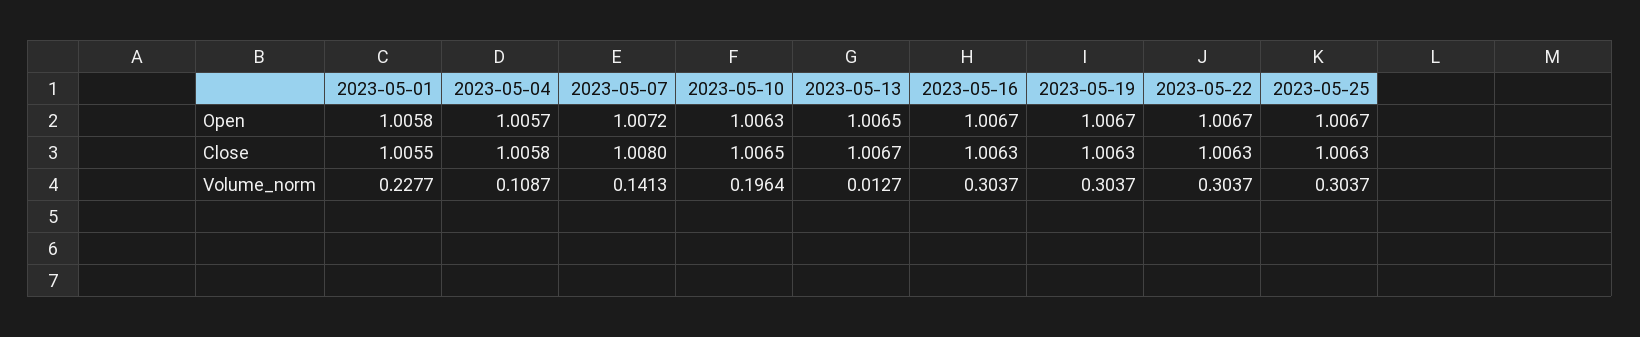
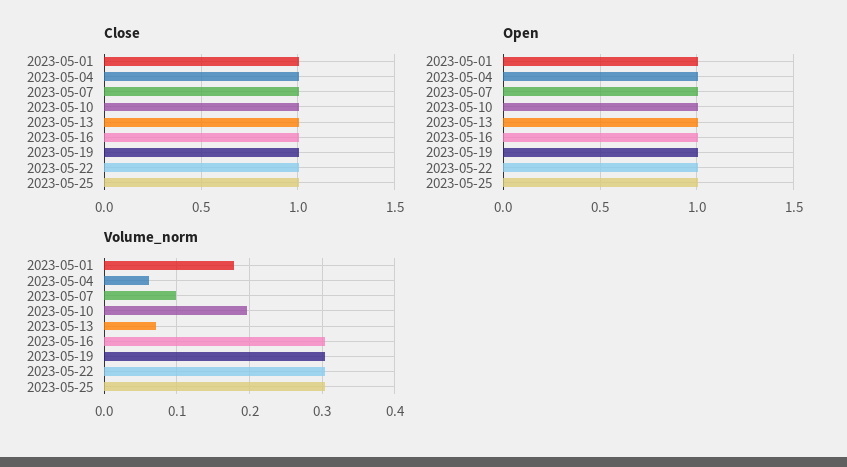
  {
    "Open": {
      "2023-05-01": 1.0058,
      "2023-05-04": 1.0057,
      "2023-05-07": 1.0072,
      "2023-05-10": 1.0063,
      "2023-05-13": 1.0065,
      "2023-05-16": 1.0067,
      "2023-05-19": 1.0067,
      "2023-05-22": 1.0067,
      "2023-05-25": 1.0067
    },
    "Close": {
      "2023-05-01": 1.0055,
      "2023-05-04": 1.0058,
      "2023-05-07": 1.008,
      "2023-05-10": 1.0065,
      "2023-05-13": 1.0067,
      "2023-05-16": 1.0063,
      "2023-05-19": 1.0063,
      "2023-05-22": 1.0063,
      "2023-05-25": 1.0063
    },
    "Volume_norm": {
-     "2023-05-01": 0.2277,
+     "2023-05-01": 0.18,
-     "2023-05-04": 0.1087,
+     "2023-05-04": 0.06,
-     "2023-05-07": 0.1413,
+     "2023-05-07": 0.1,
      "2023-05-10": 0.1964,
-     "2023-05-13": 0.0127,
+     "2023-05-13": 0.07,
      "2023-05-16": 0.3037,
      "2023-05-19": 0.3037,
      "2023-05-22": 0.3037,
      "2023-05-25": 0.3037
    }
  }

